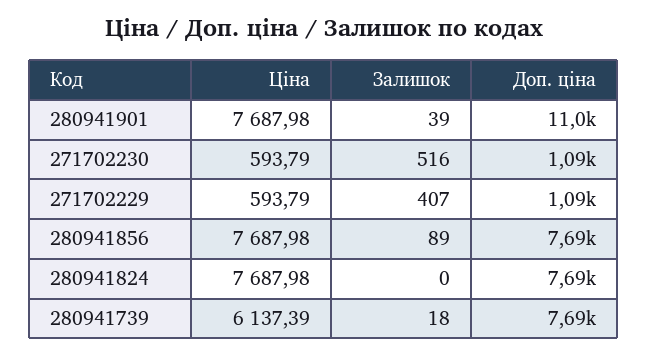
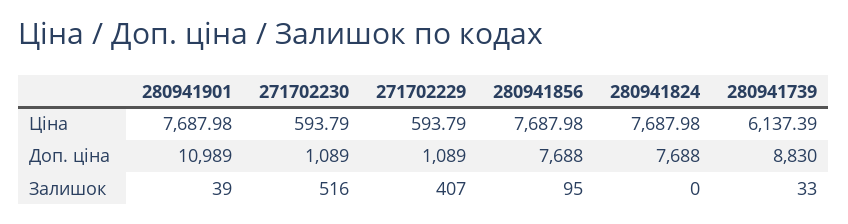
  {
    "Ціна": {
      "280941901": 7687.98,
      "271702230": 593.79,
      "271702229": 593.79,
      "280941856": 7687.98,
      "280941824": 7687.98,
      "280941739": 6137.39
    },
    "Залишок": {
      "280941901": 39,
      "271702230": 516,
      "271702229": 407,
-     "280941856": 89,
+     "280941856": 95,
      "280941824": 0,
-     "280941739": 18
+     "280941739": 33
    },
    "Доп. ціна": {
      "280941901": 10989,
      "271702230": 1089,
      "271702229": 1089,
      "280941856": 7688,
      "280941824": 7688,
-     "280941739": 7690
+     "280941739": 8830
    }
  }

